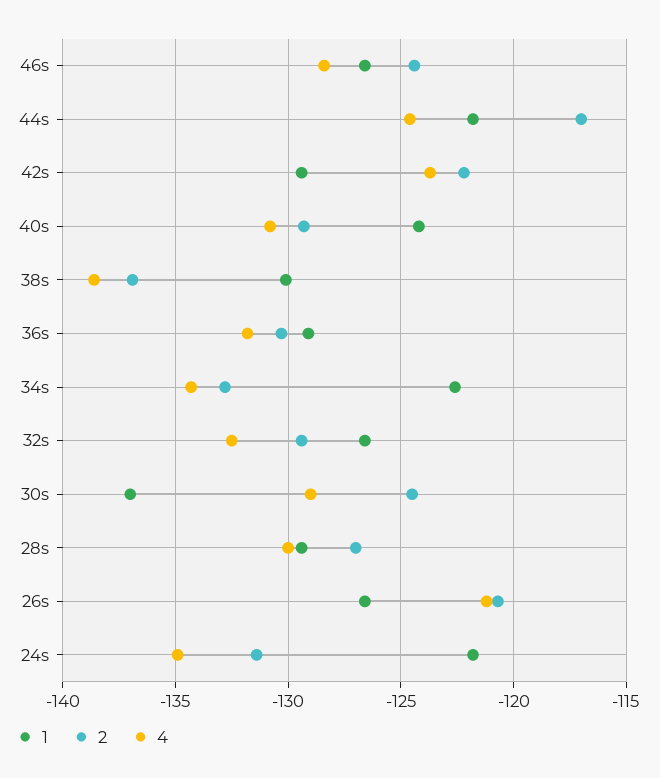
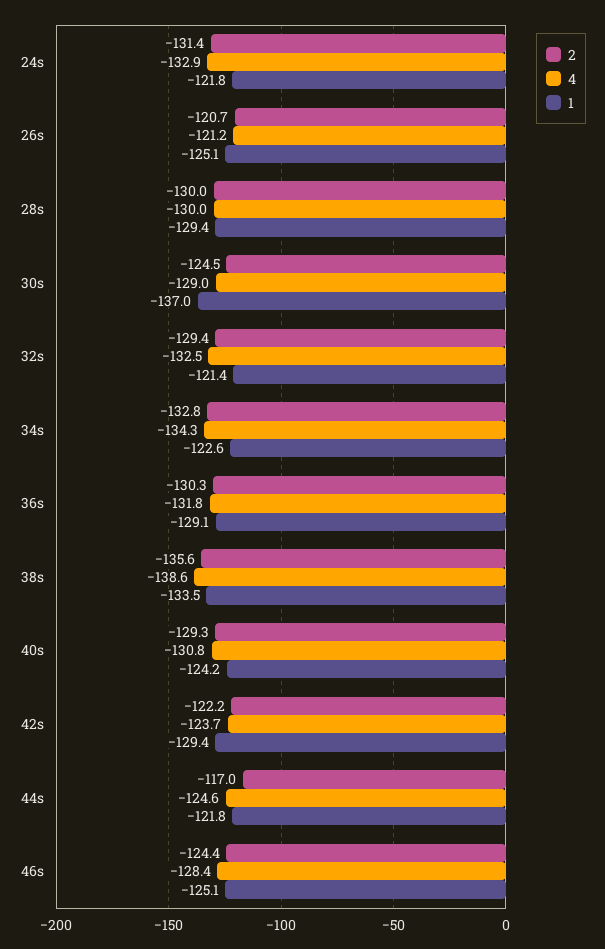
  {
    "1": {
-     "46s": -126.5,
+     "46s": -125.1,
      "44s": -121.8,
      "42s": -129.4,
      "40s": -124.2,
-     "38s": -130,
+     "38s": -133.5,
      "36s": -129.1,
      "34s": -122.6,
-     "32s": -126.5,
+     "32s": -121.4,
      "30s": -137,
      "28s": -129.4,
-     "26s": -126.5,
+     "26s": -125.1,
      "24s": -121.8
    },
    "2": {
      "46s": -124.4,
      "44s": -117,
      "42s": -122.2,
      "40s": -129.3,
-     "38s": -137,
+     "38s": -135.6,
      "36s": -130.3,
      "34s": -132.8,
      "32s": -129.4,
      "30s": -124.5,
-     "28s": -127,
+     "28s": -130,
      "26s": -120.7,
      "24s": -131.4
    },
    "4": {
      "46s": -128.4,
      "44s": -124.6,
      "42s": -123.7,
      "40s": -130.8,
      "38s": -138.6,
      "36s": -131.8,
      "34s": -134.3,
      "32s": -132.5,
      "30s": -129,
      "28s": -130,
      "26s": -121.2,
-     "24s": -135
+     "24s": -132.9
    }
  }

